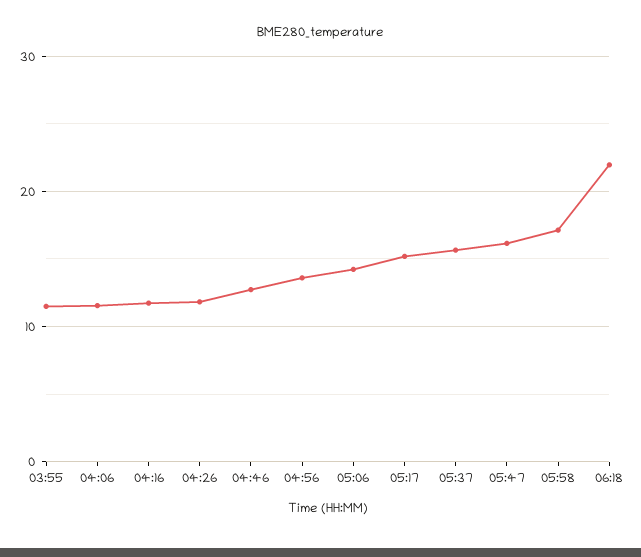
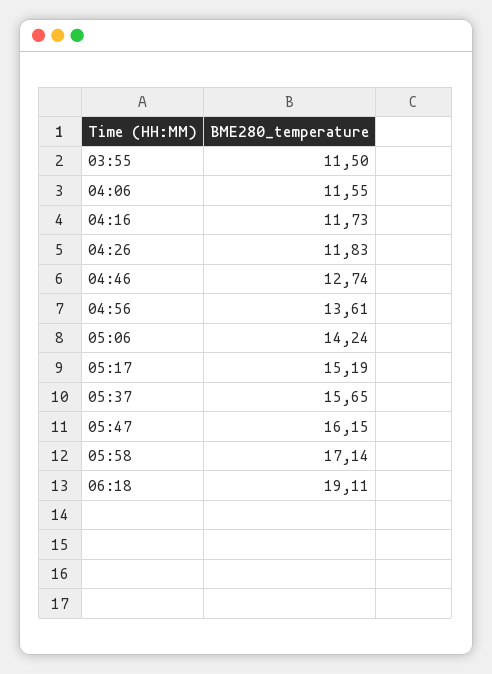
  {
    "03:55": 11.5,
    "04:06": 11.55,
    "04:16": 11.73,
    "04:26": 11.83,
    "04:46": 12.74,
    "04:56": 13.61,
    "05:06": 14.24,
    "05:17": 15.19,
    "05:37": 15.65,
    "05:47": 16.15,
    "05:58": 17.14,
-   "06:18": 22
+   "06:18": 19.11
  }

